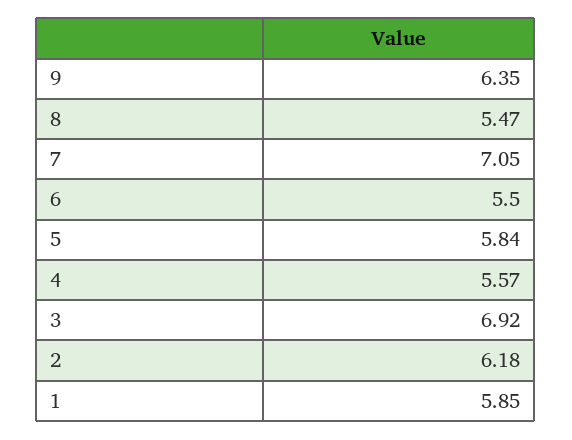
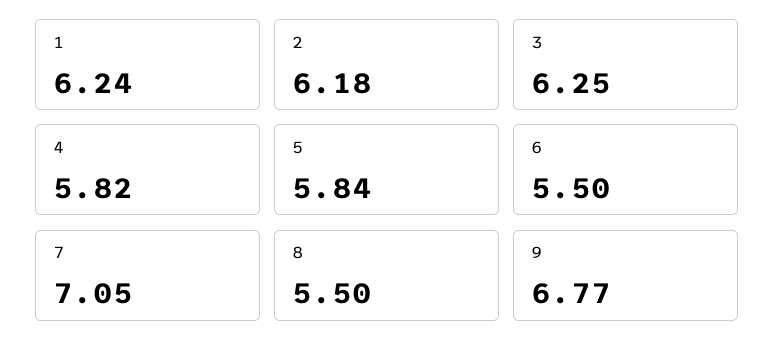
  {
-   "9": 6.35,
+   "9": 6.77,
-   "8": 5.47,
+   "8": 5.5,
    "7": 7.05,
    "6": 5.5,
    "5": 5.84,
-   "4": 5.57,
+   "4": 5.82,
-   "3": 6.92,
+   "3": 6.25,
    "2": 6.18,
-   "1": 5.85
+   "1": 6.24
  }

